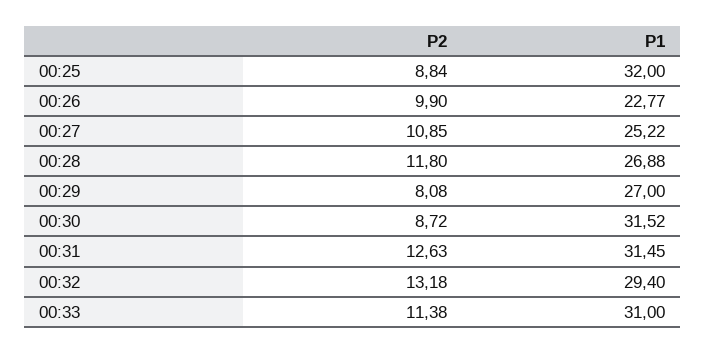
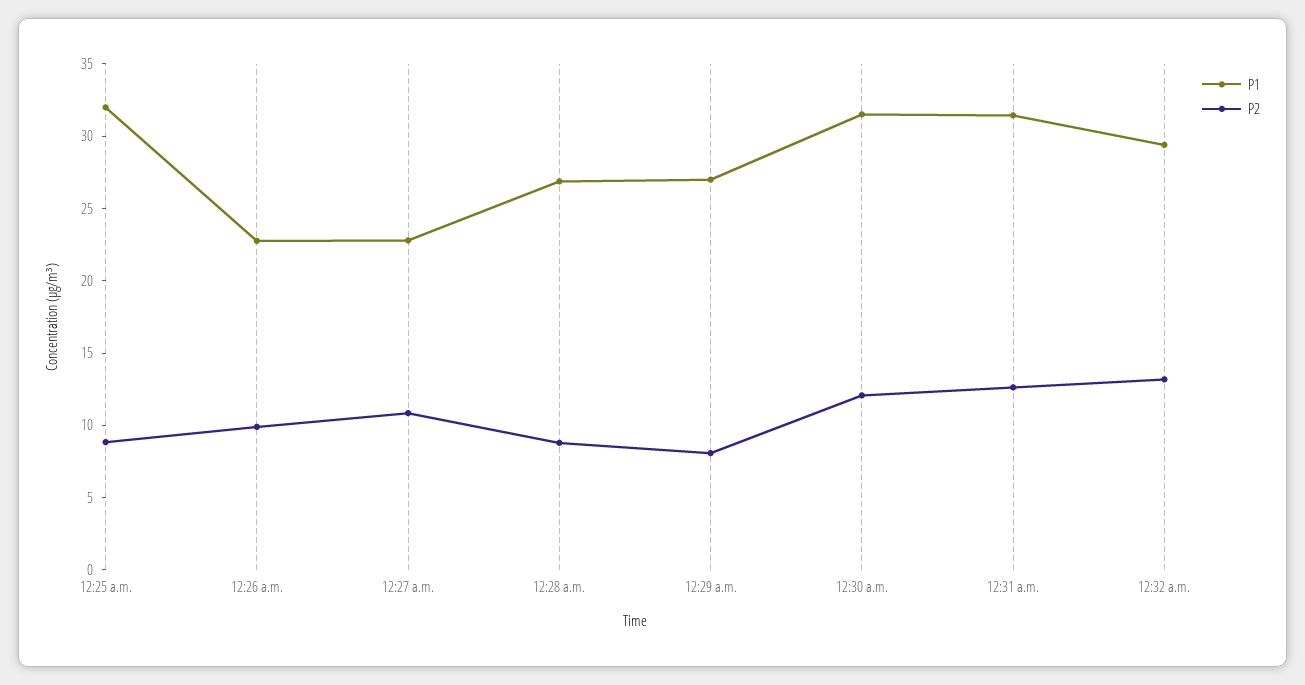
  {
    "P2": {
      "00:25": 8.84,
      "00:26": 9.9,
      "00:27": 10.85,
-     "00:28": 11.8,
+     "00:28": 9,
      "00:29": 8.08,
-     "00:30": 8.72,
+     "00:30": 12,
      "00:31": 12.63,
-     "00:32": 13.18,
+     "00:32": 13.18
-     "00:33": 11.38
    },
    "P1": {
      "00:25": 32,
      "00:26": 22.77,
-     "00:27": 25.22,
+     "00:27": 23,
      "00:28": 26.88,
      "00:29": 27,
      "00:30": 31.52,
      "00:31": 31.45,
-     "00:32": 29.4,
+     "00:32": 29.4
-     "00:33": 31
    }
  }

